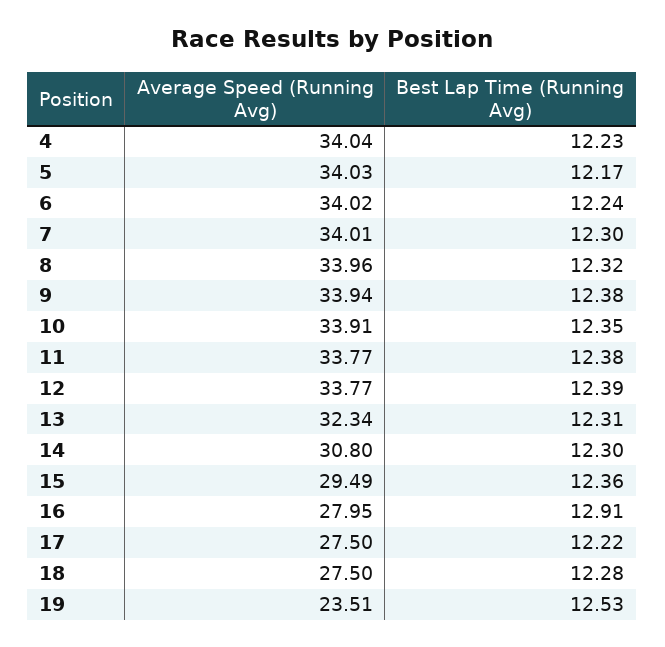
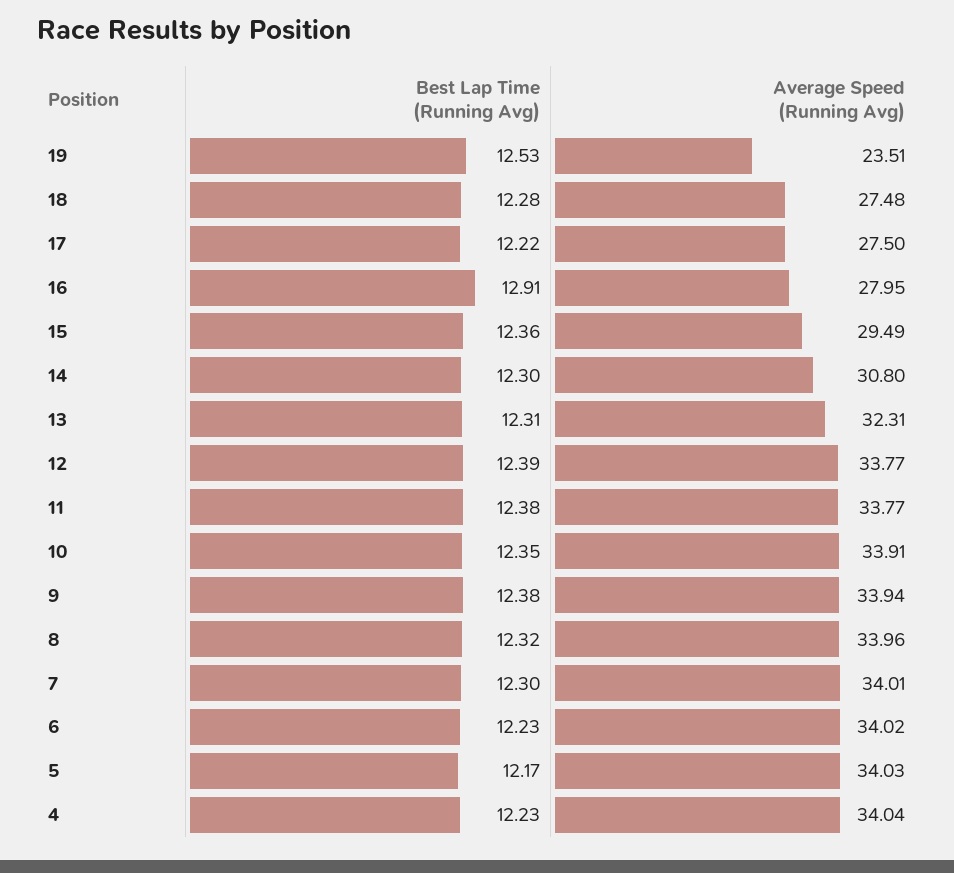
  {
    "Average Speed (Running Avg)": {
      "4": 34.04,
      "5": 34.03,
      "6": 34.02,
      "7": 34.01,
      "8": 33.96,
      "9": 33.94,
      "10": 33.91,
      "11": 33.77,
      "12": 33.77,
-     "13": 32.34,
+     "13": 32.31,
      "14": 30.8,
      "15": 29.49,
      "16": 27.95,
      "17": 27.5,
-     "18": 27.5,
+     "18": 27.48,
      "19": 23.51
    },
    "Best Lap Time (Running Avg)": {
      "4": 12.23,
      "5": 12.17,
-     "6": 12.24,
+     "6": 12.23,
      "7": 12.3,
      "8": 12.32,
      "9": 12.38,
      "10": 12.35,
      "11": 12.38,
      "12": 12.39,
      "13": 12.31,
      "14": 12.3,
      "15": 12.36,
      "16": 12.91,
      "17": 12.22,
      "18": 12.28,
      "19": 12.53
    }
  }

